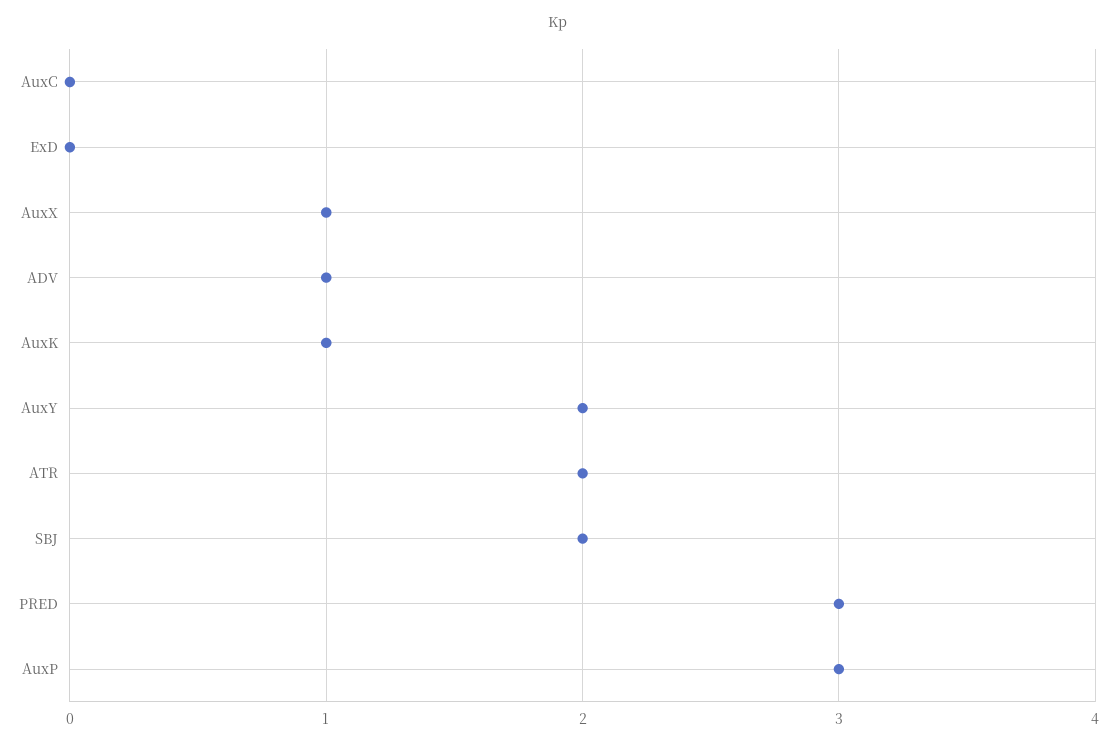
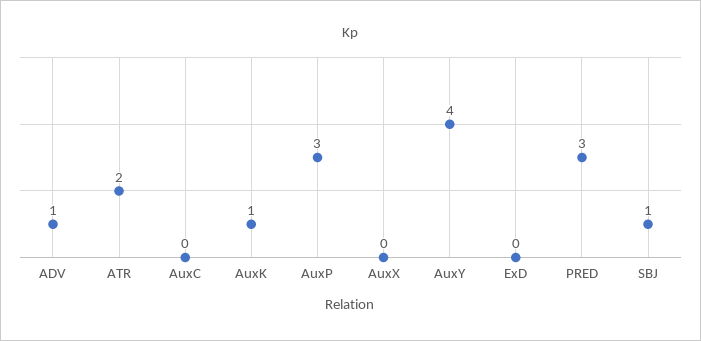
  {
    "AuxC": 0,
    "ExD": 0,
-   "AuxX": 1,
+   "AuxX": 0,
    "ADV": 1,
    "AuxK": 1,
-   "AuxY": 2,
+   "AuxY": 4,
    "ATR": 2,
-   "SBJ": 2,
+   "SBJ": 1,
    "PRED": 3,
    "AuxP": 3
  }

